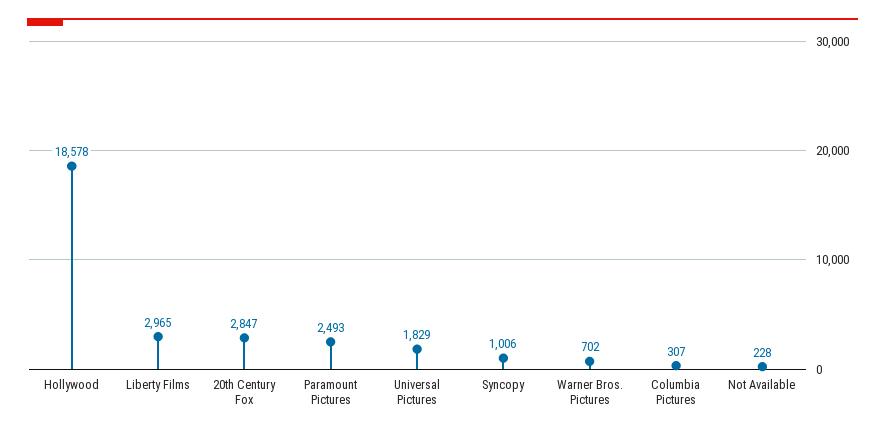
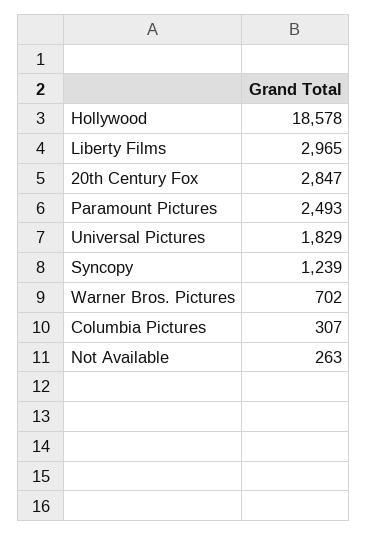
  {
    "Hollywood": 18578,
    "Liberty Films": 2965,
    "20th Century Fox": 2847,
    "Paramount Pictures": 2493,
    "Universal Pictures": 1829,
-   "Syncopy": 1006,
+   "Syncopy": 1239,
    "Warner Bros. Pictures": 702,
    "Columbia Pictures": 307,
-   "Not Available": 228
+   "Not Available": 263
  }

